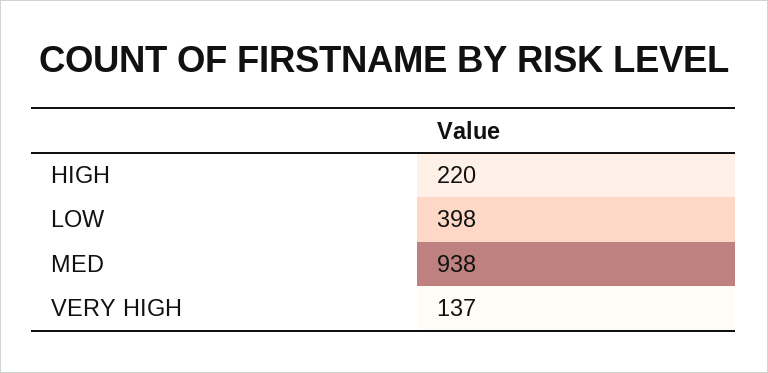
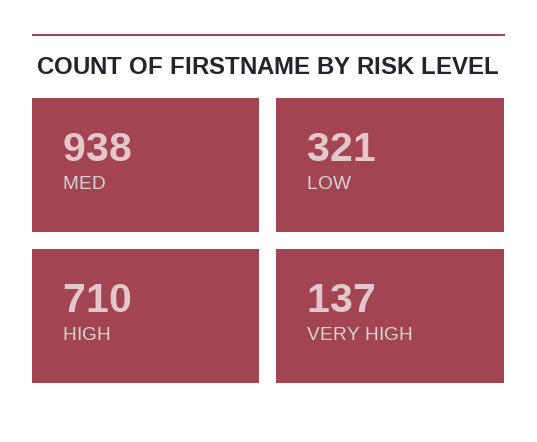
  {
-   "HIGH": 220,
+   "HIGH": 710,
-   "LOW": 398,
+   "LOW": 321,
    "MED": 938,
    "VERY HIGH": 137
  }

